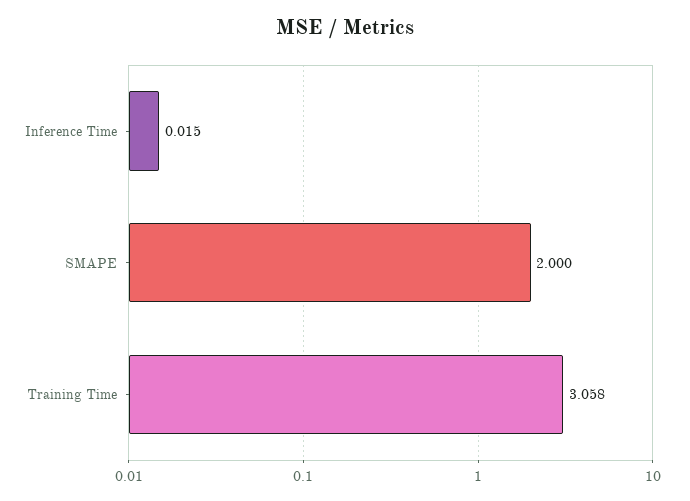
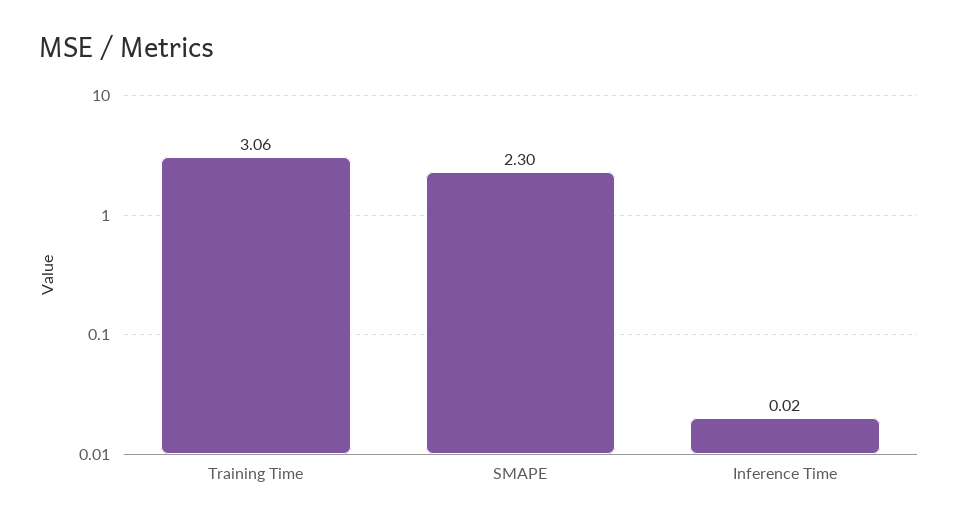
  {
    "Inference Time": 0.015,
-   "SMAPE": 2,
+   "SMAPE": 2.3,
    "Training Time": 3.058
  }

